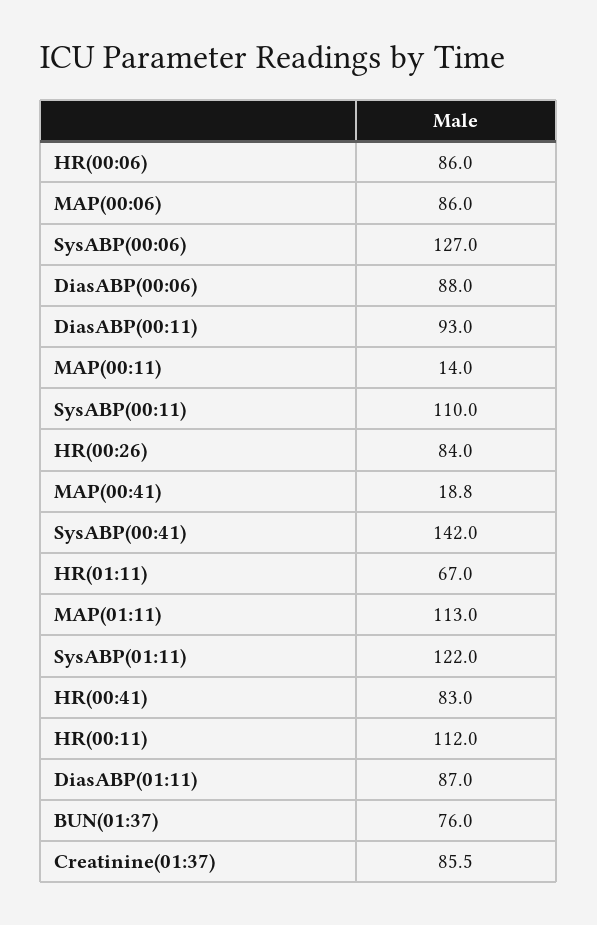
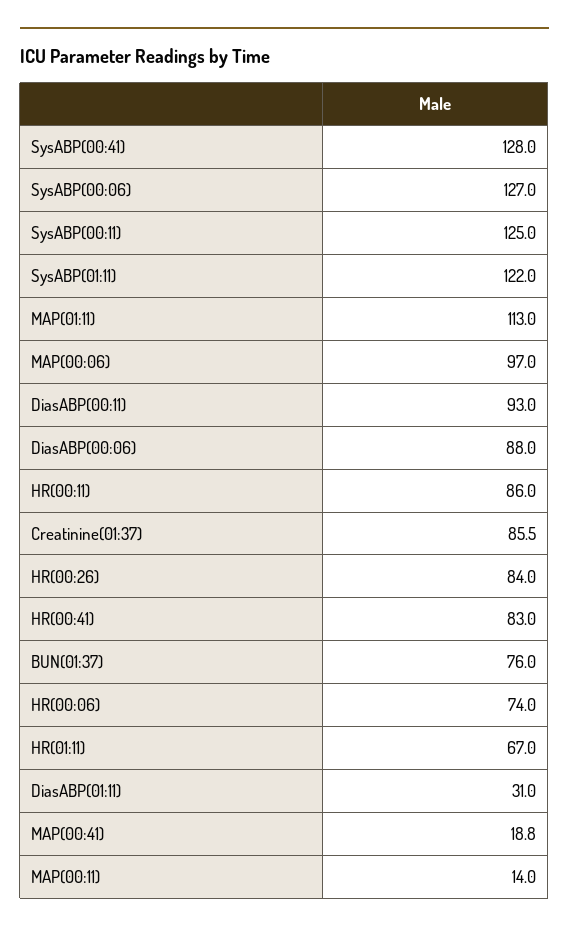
  {
-   "HR(00:06)": 86,
+   "HR(00:06)": 74,
-   "MAP(00:06)": 86,
+   "MAP(00:06)": 97,
    "SysABP(00:06)": 127,
    "DiasABP(00:06)": 88,
    "DiasABP(00:11)": 93,
    "MAP(00:11)": 14,
-   "SysABP(00:11)": 110,
+   "SysABP(00:11)": 125,
    "HR(00:26)": 84,
    "MAP(00:41)": 18.8,
-   "SysABP(00:41)": 142,
+   "SysABP(00:41)": 128,
    "HR(01:11)": 67,
    "MAP(01:11)": 113,
    "SysABP(01:11)": 122,
    "HR(00:41)": 83,
-   "HR(00:11)": 112,
+   "HR(00:11)": 86,
-   "DiasABP(01:11)": 87,
+   "DiasABP(01:11)": 31,
    "BUN(01:37)": 76,
    "Creatinine(01:37)": 85.5
  }

